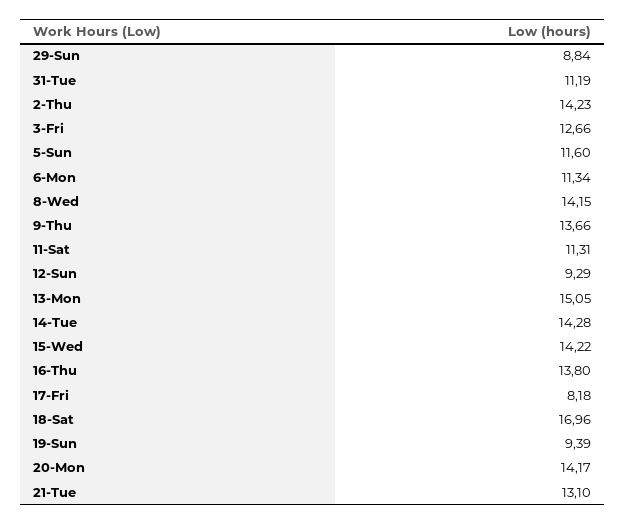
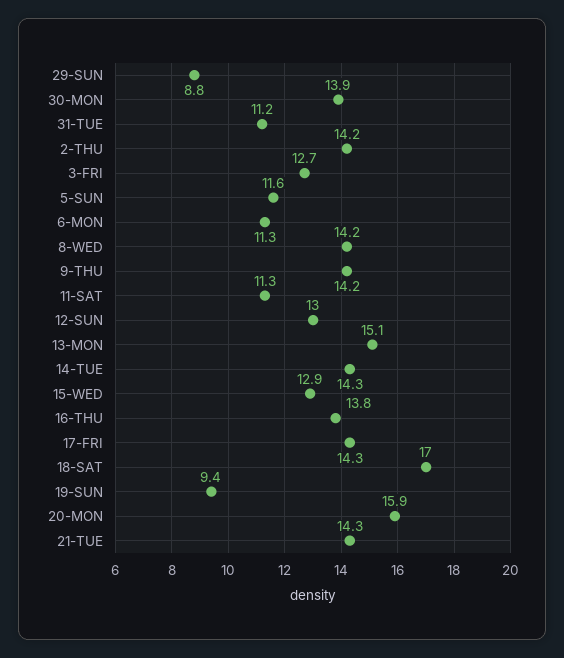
  {
    "29-Sun": 8.84,
    "31-Tue": 11.19,
    "2-Thu": 14.23,
    "3-Fri": 12.66,
    "5-Sun": 11.6,
    "6-Mon": 11.34,
    "8-Wed": 14.15,
-   "9-Thu": 13.66,
+   "9-Thu": 14.2,
    "11-Sat": 11.31,
-   "12-Sun": 9.29,
+   "12-Sun": 13,
    "13-Mon": 15.05,
    "14-Tue": 14.28,
-   "15-Wed": 14.22,
+   "15-Wed": 12.9,
    "16-Thu": 13.8,
-   "17-Fri": 8.18,
+   "17-Fri": 14.3,
    "18-Sat": 16.96,
    "19-Sun": 9.39,
-   "20-Mon": 14.17,
+   "20-Mon": 15.9,
-   "21-Tue": 13.1
+   "21-Tue": 14.3,
+   "30-MON": 13.9
  }

